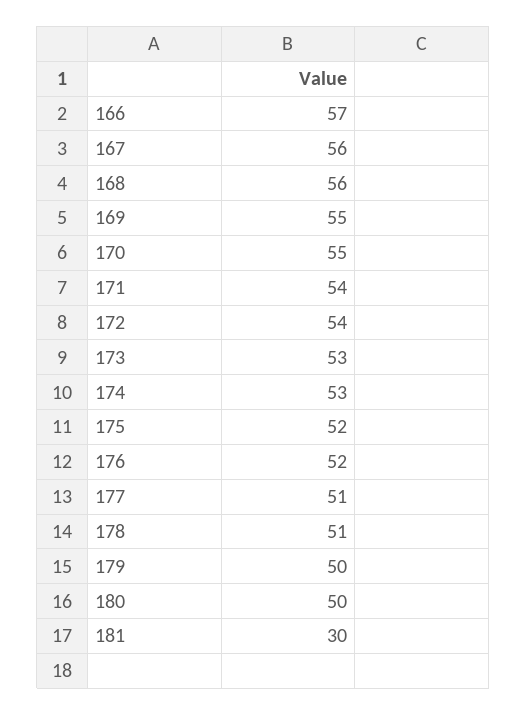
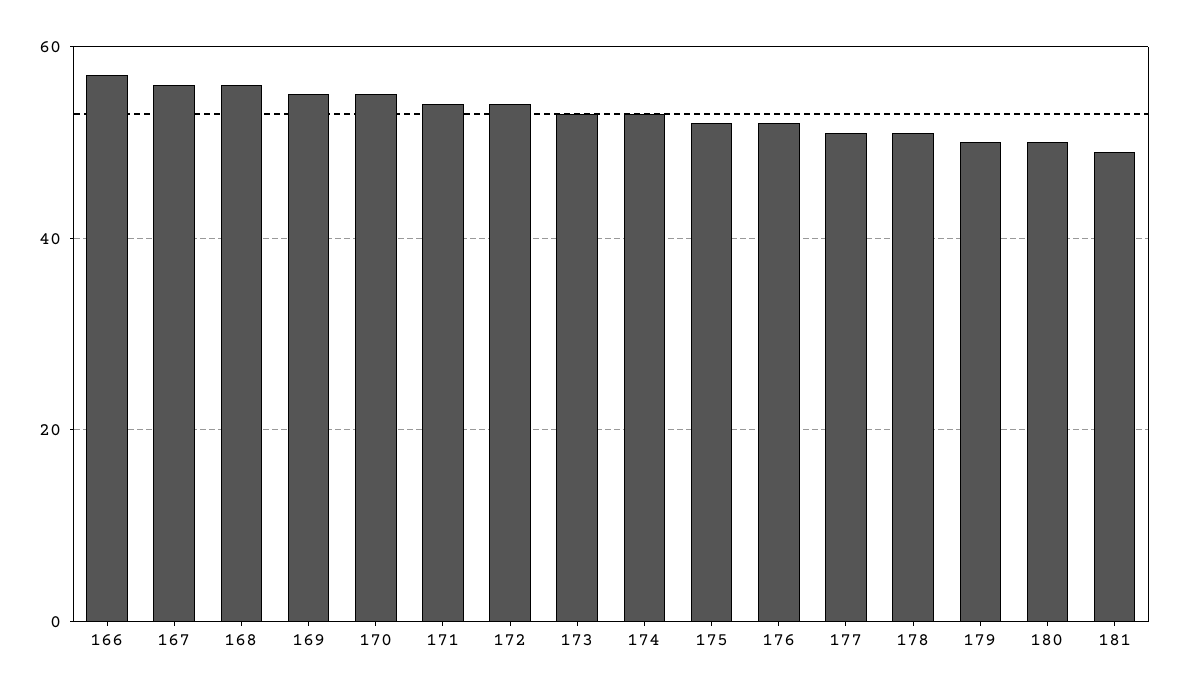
  {
    "166": 57,
    "167": 56,
    "168": 56,
    "169": 55,
    "170": 55,
    "171": 54,
    "172": 54,
    "173": 53,
    "174": 53,
    "175": 52,
    "176": 52,
    "177": 51,
    "178": 51,
    "179": 50,
    "180": 50,
-   "181": 30
+   "181": 50
  }

